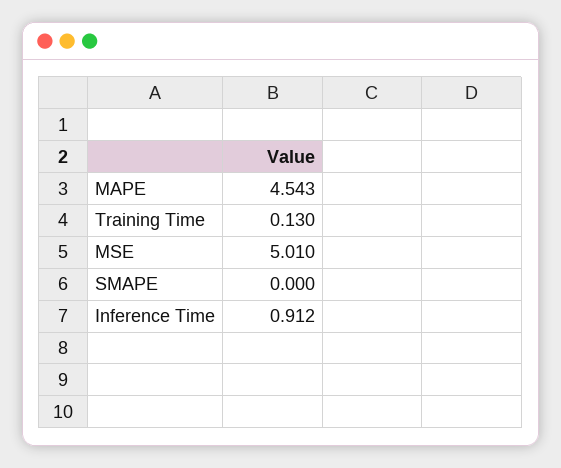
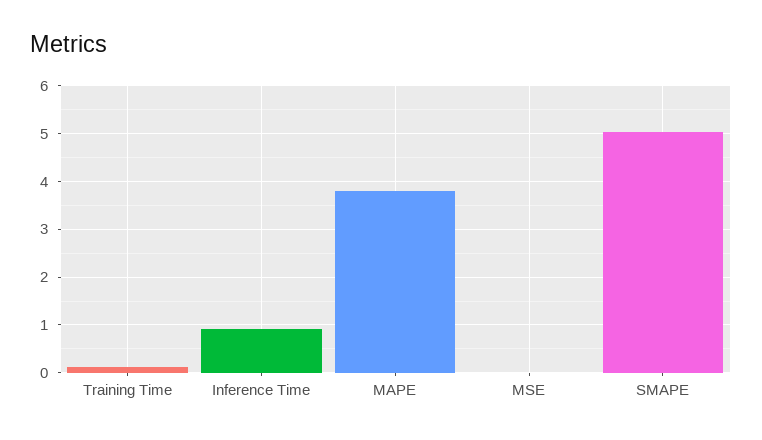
  {
-   "MAPE": 4.543,
+   "MAPE": 3.8,
    "Training Time": 0.13,
-   "MSE": 5.01,
+   "MSE": 0,
-   "SMAPE": 0,
+   "SMAPE": 5,
    "Inference Time": 0.912
  }

